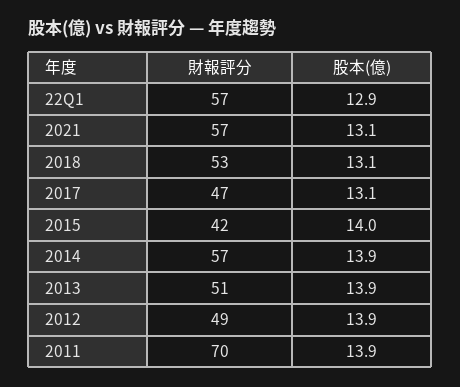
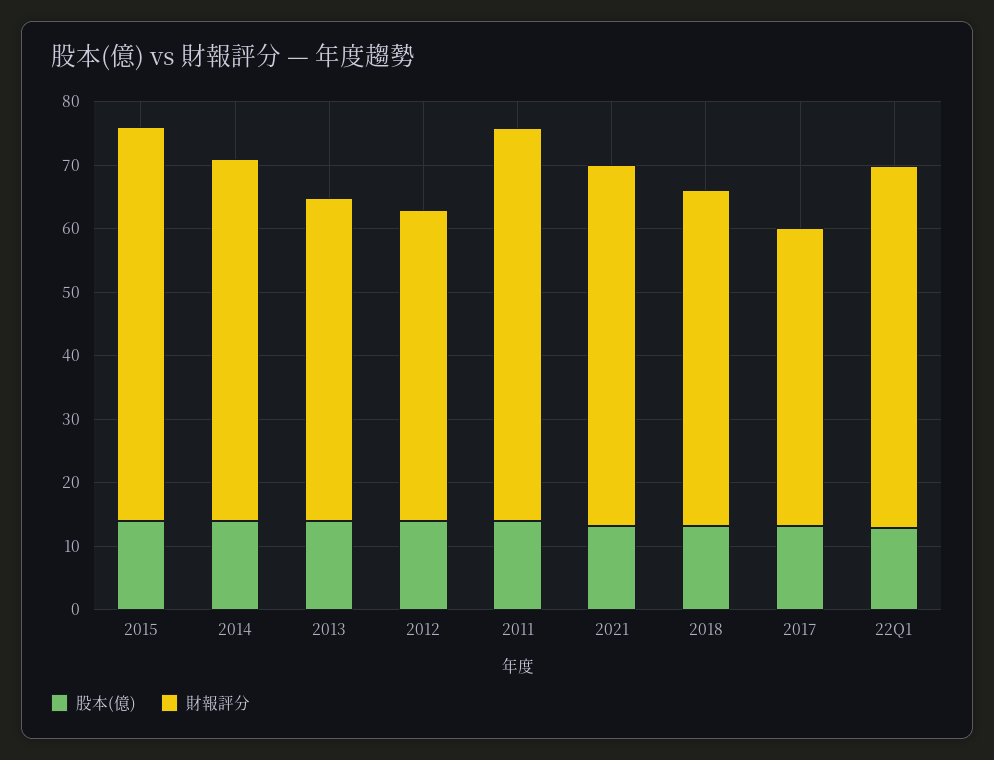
  {
    "財報評分": {
      "22Q1": 57,
      "2021": 57,
      "2018": 53,
      "2017": 47,
-     "2015": 42,
+     "2015": 62,
      "2014": 57,
      "2013": 51,
      "2012": 49,
-     "2011": 70
+     "2011": 62
    },
    "股本(億)": {
      "22Q1": 12.9,
      "2021": 13.1,
      "2018": 13.1,
      "2017": 13.1,
      "2015": 14,
      "2014": 13.9,
      "2013": 13.9,
      "2012": 13.9,
      "2011": 13.9
    }
  }

